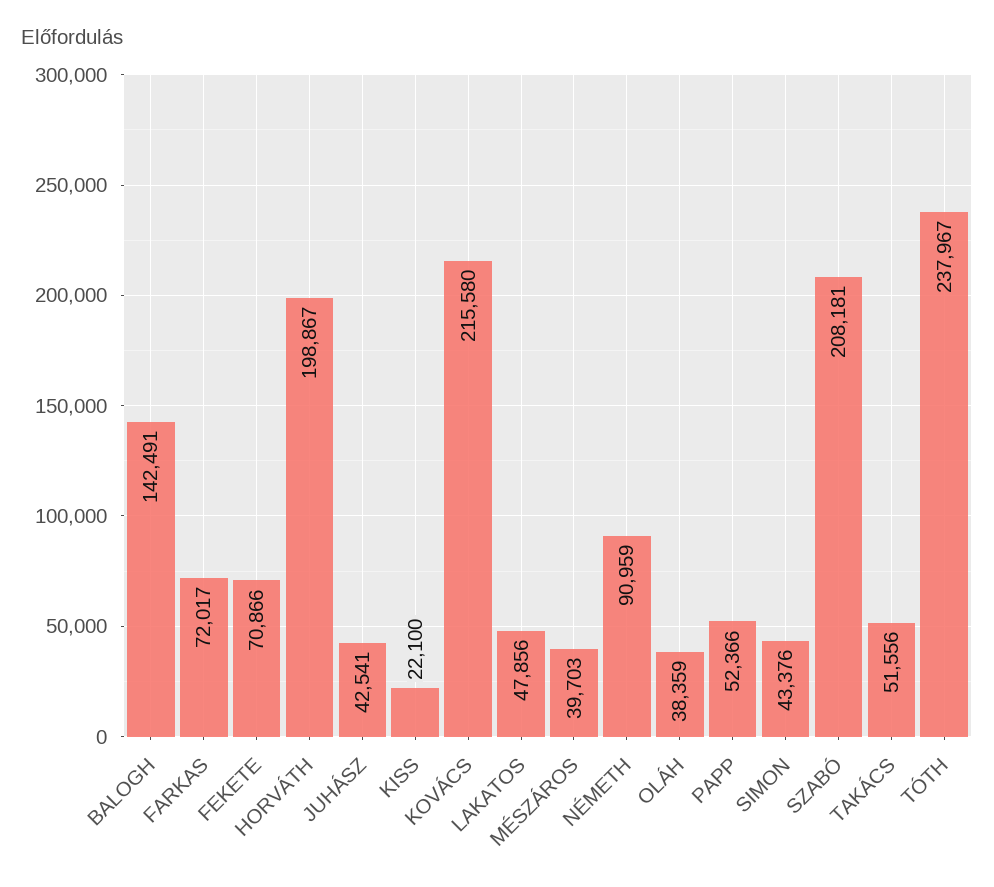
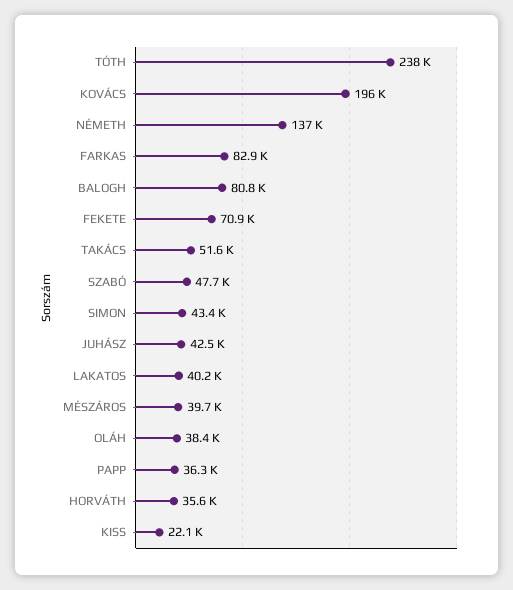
  {
-   "BALOGH": 142491,
+   "BALOGH": 80800,
-   "FARKAS": 72017,
+   "FARKAS": 82900,
    "FEKETE": 70866,
-   "HORVÁTH": 198867,
+   "HORVÁTH": 35600,
    "JUHÁSZ": 42541,
    "KISS": 22100,
-   "KOVÁCS": 215580,
+   "KOVÁCS": 196000,
-   "LAKATOS": 47856,
+   "LAKATOS": 40200,
    "MÉSZÁROS": 39703,
-   "NÉMETH": 90959,
+   "NÉMETH": 137000,
    "OLÁH": 38359,
-   "PAPP": 52366,
+   "PAPP": 36300,
    "SIMON": 43376,
-   "SZABÓ": 208181,
+   "SZABÓ": 47700,
    "TAKÁCS": 51556,
    "TÓTH": 237967
  }

